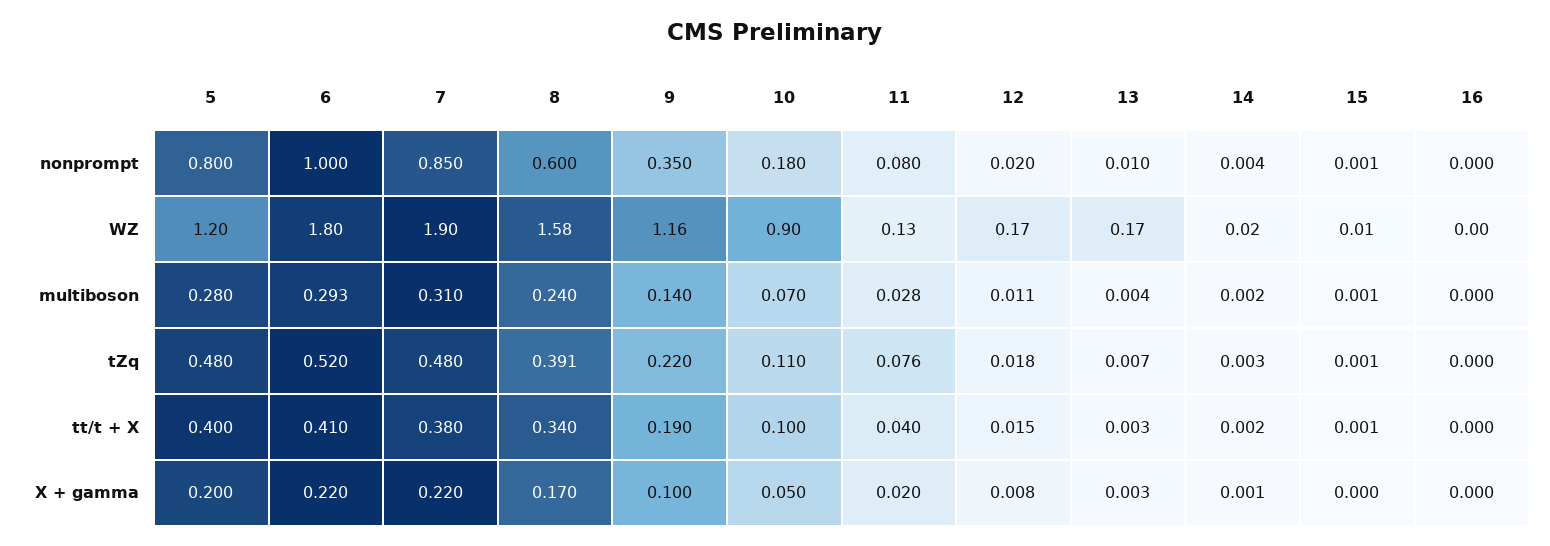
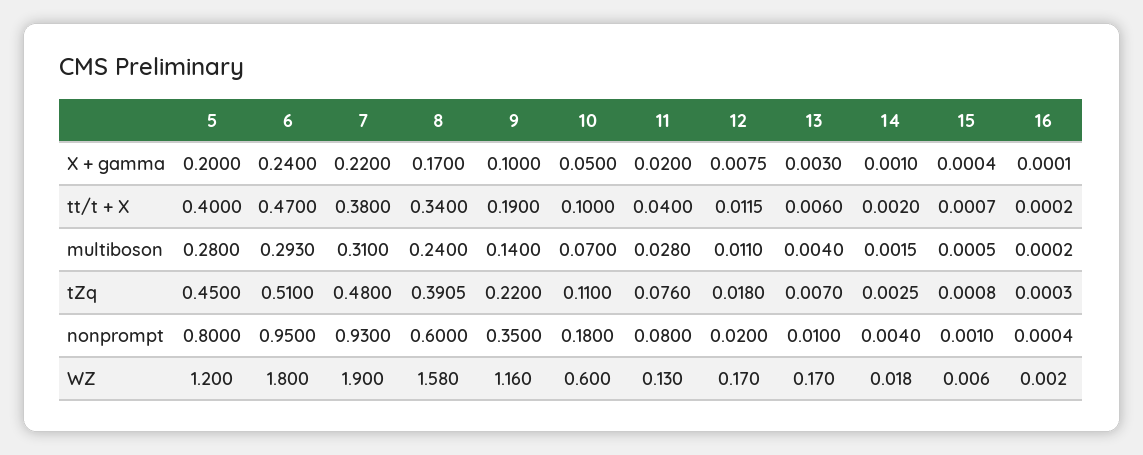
  {
    "5": {
      "nonprompt": 0.8,
      "WZ": 1.2,
      "multiboson": 0.28,
-     "tZq": 0.48,
+     "tZq": 0.45,
      "tt/t + X": 0.4,
      "X + gamma": 0.2
    },
    "6": {
-     "nonprompt": 1,
+     "nonprompt": 0.95,
      "WZ": 1.8,
      "multiboson": 0.293,
-     "tZq": 0.52,
+     "tZq": 0.51,
-     "tt/t + X": 0.41,
+     "tt/t + X": 0.47,
-     "X + gamma": 0.22
+     "X + gamma": 0.24
    },
    "7": {
-     "nonprompt": 0.85,
+     "nonprompt": 0.93,
      "WZ": 1.9,
      "multiboson": 0.31,
      "tZq": 0.48,
      "tt/t + X": 0.38,
      "X + gamma": 0.22
    },
    "8": {
      "nonprompt": 0.6,
      "WZ": 1.58,
      "multiboson": 0.24,
      "tZq": 0.3905,
      "tt/t + X": 0.34,
      "X + gamma": 0.17
    },
    "9": {
      "nonprompt": 0.35,
      "WZ": 1.16,
      "multiboson": 0.14,
      "tZq": 0.22,
      "tt/t + X": 0.19,
      "X + gamma": 0.1
    },
    "10": {
      "nonprompt": 0.18,
-     "WZ": 0.9,
+     "WZ": 0.6,
      "multiboson": 0.07,
      "tZq": 0.11,
      "tt/t + X": 0.1,
      "X + gamma": 0.05
    },
    "11": {
      "nonprompt": 0.08,
      "WZ": 0.13,
      "multiboson": 0.028,
      "tZq": 0.076,
      "tt/t + X": 0.04,
      "X + gamma": 0.02
    },
    "12": {
      "nonprompt": 0.02,
      "WZ": 0.17,
      "multiboson": 0.011,
      "tZq": 0.018,
-     "tt/t + X": 0.015,
+     "tt/t + X": 0.0115,
      "X + gamma": 0.0075
    },
    "13": {
      "nonprompt": 0.01,
      "WZ": 0.17,
      "multiboson": 0.004,
      "tZq": 0.007,
-     "tt/t + X": 0.003,
+     "tt/t + X": 0.006,
      "X + gamma": 0.003
    },
    "14": {
      "nonprompt": 0.004,
      "WZ": 0.018,
      "multiboson": 0.0015,
      "tZq": 0.0025,
      "tt/t + X": 0.002,
      "X + gamma": 0.001
    },
    "15": {
      "nonprompt": 0.001,
      "WZ": 0.006,
      "multiboson": 0.0005,
      "tZq": 0.0008,
      "tt/t + X": 0.0007,
      "X + gamma": 0.0004
    },
    "16": {
      "nonprompt": 0.0004,
      "WZ": 0.002,
      "multiboson": 0.0002,
      "tZq": 0.0003,
      "tt/t + X": 0.0002,
      "X + gamma": 0.0001
    }
  }

